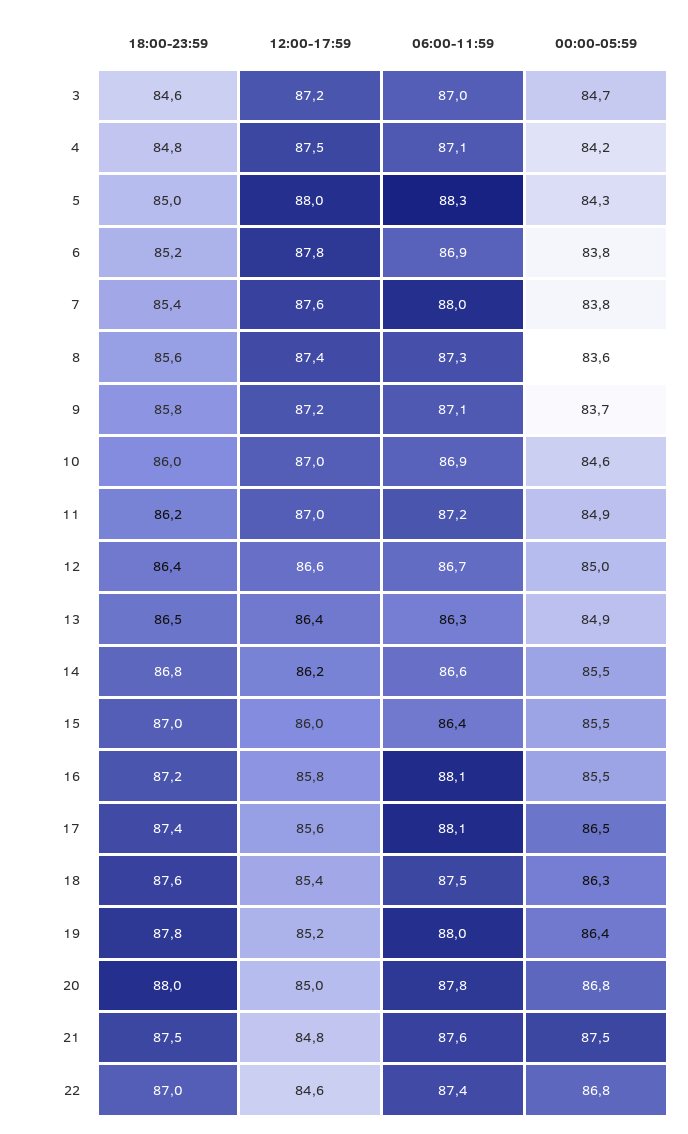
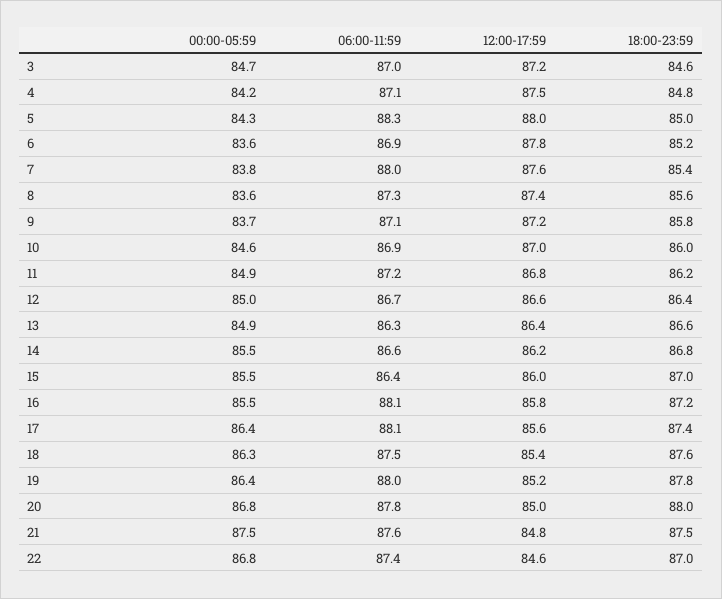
  {
    "18:00-23:59": {
      "3": 84.6,
      "4": 84.8,
      "5": 85,
      "6": 85.2,
      "7": 85.4,
      "8": 85.6,
      "9": 85.8,
      "10": 86,
      "11": 86.2,
      "12": 86.4,
-     "13": 86.5,
+     "13": 86.6,
      "14": 86.8,
      "15": 87,
      "16": 87.2,
      "17": 87.4,
      "18": 87.6,
      "19": 87.8,
      "20": 88,
      "21": 87.5,
      "22": 87
    },
    "12:00-17:59": {
      "3": 87.2,
      "4": 87.5,
      "5": 88,
      "6": 87.8,
      "7": 87.6,
      "8": 87.4,
      "9": 87.2,
      "10": 87,
-     "11": 87,
+     "11": 86.8,
      "12": 86.6,
      "13": 86.4,
      "14": 86.2,
      "15": 86,
      "16": 85.8,
      "17": 85.6,
      "18": 85.4,
      "19": 85.2,
      "20": 85,
      "21": 84.8,
      "22": 84.6
    },
    "06:00-11:59": {
      "3": 87,
      "4": 87.1,
      "5": 88.3,
      "6": 86.9,
      "7": 88,
      "8": 87.3,
      "9": 87.1,
      "10": 86.9,
      "11": 87.2,
      "12": 86.7,
      "13": 86.3,
      "14": 86.6,
      "15": 86.4,
      "16": 88.1,
      "17": 88.1,
      "18": 87.5,
      "19": 88,
      "20": 87.8,
      "21": 87.6,
      "22": 87.4
    },
    "00:00-05:59": {
      "3": 84.7,
      "4": 84.2,
      "5": 84.3,
-     "6": 83.8,
+     "6": 83.6,
      "7": 83.8,
      "8": 83.6,
      "9": 83.7,
      "10": 84.6,
      "11": 84.9,
      "12": 85,
      "13": 84.9,
      "14": 85.5,
      "15": 85.5,
      "16": 85.5,
-     "17": 86.5,
+     "17": 86.4,
      "18": 86.3,
      "19": 86.4,
      "20": 86.8,
      "21": 87.5,
      "22": 86.8
    }
  }

